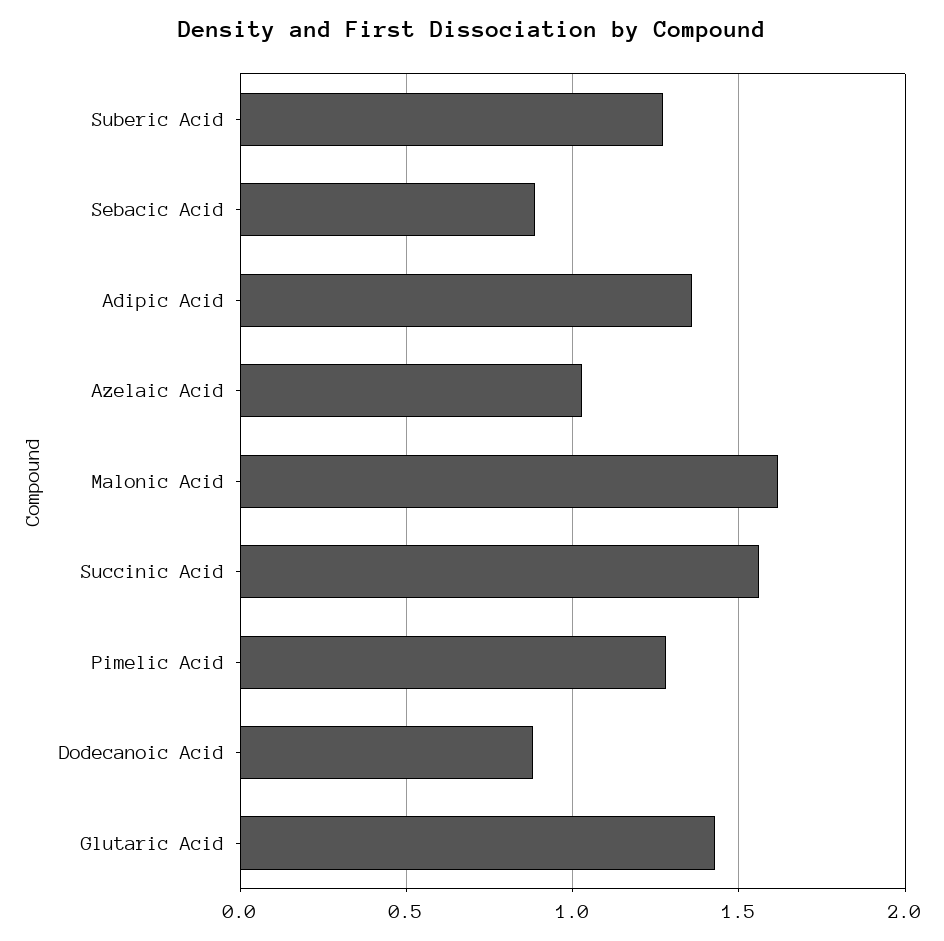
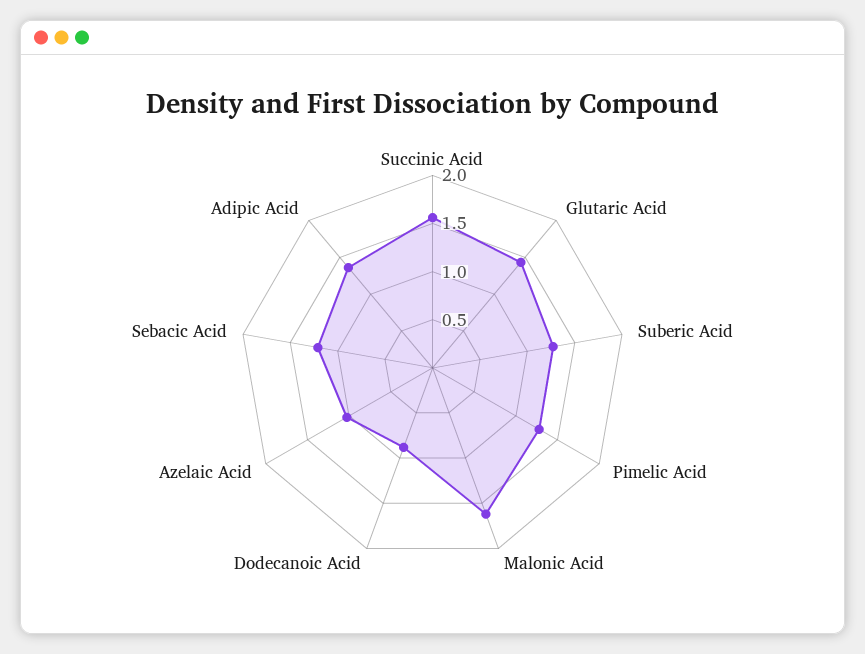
  {
    "Suberic Acid": 1.25,
-   "Sebacic Acid": 0.9,
+   "Sebacic Acid": 1.2,
    "Adipic Acid": 1.35,
    "Azelaic Acid": 1.05,
    "Malonic Acid": 1.6,
    "Succinic Acid": 1.55,
    "Pimelic Acid": 1.3,
    "Dodecanoic Acid": 0.9,
    "Glutaric Acid": 1.45
  }

